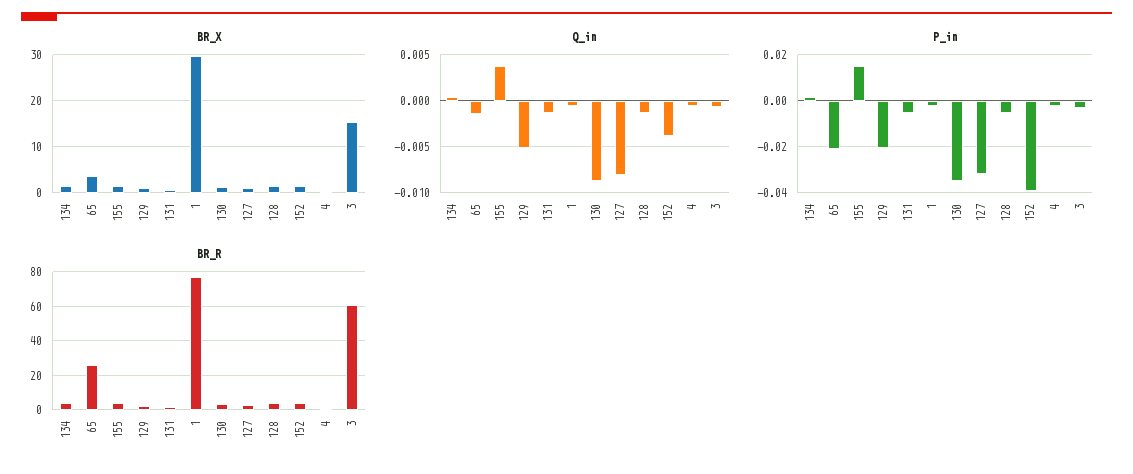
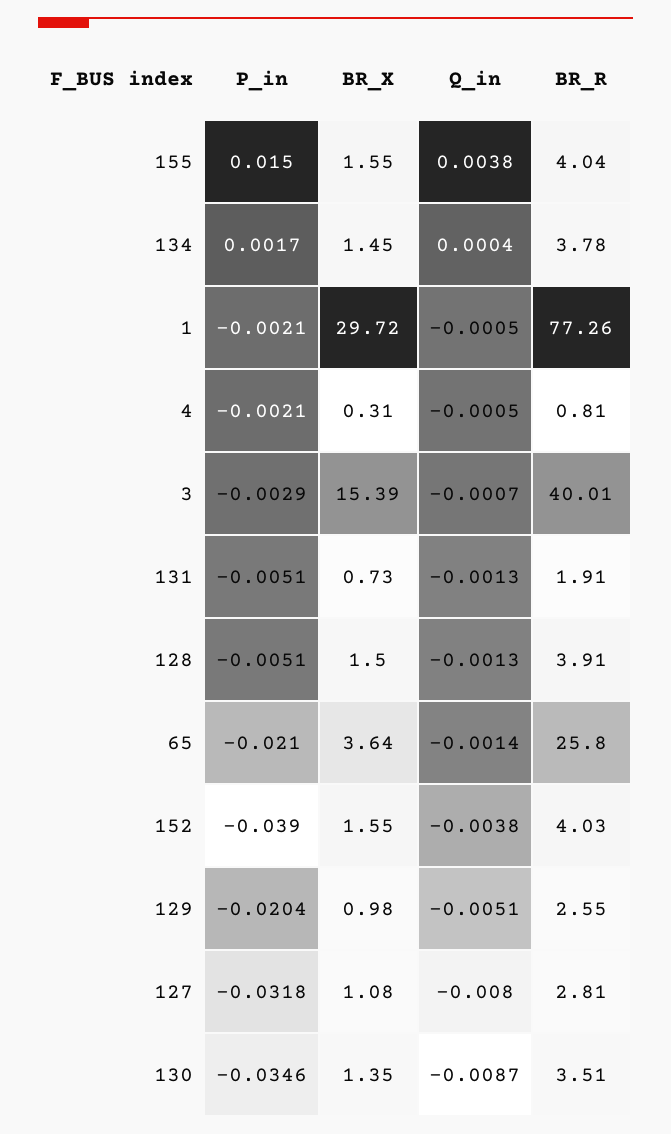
  {
    "BR_X": {
      "134": 1.45,
      "65": 3.64,
      "155": 1.55,
      "129": 0.98,
      "131": 0.73,
      "1": 29.72,
      "130": 1.35,
      "127": 1.08,
      "128": 1.5,
      "152": 1.55,
      "4": 0.31,
      "3": 15.39
    },
    "Q_in": {
      "134": 0.0004,
      "65": -0.0014,
      "155": 0.0038,
      "129": -0.0051,
      "131": -0.0013,
      "1": -0.0005,
      "130": -0.0087,
      "127": -0.008,
      "128": -0.0013,
      "152": -0.0038,
      "4": -0.0005,
      "3": -0.0007
    },
    "P_in": {
      "134": 0.0017,
      "65": -0.021,
      "155": 0.015,
      "129": -0.0204,
      "131": -0.0051,
      "1": -0.0021,
      "130": -0.0346,
      "127": -0.0318,
      "128": -0.0051,
      "152": -0.039,
      "4": -0.0021,
      "3": -0.0029
    },
    "BR_R": {
      "134": 3.78,
      "65": 25.8,
      "155": 4.04,
      "129": 2.55,
      "131": 1.91,
      "1": 77.26,
      "130": 3.51,
      "127": 2.81,
      "128": 3.91,
      "152": 4.03,
      "4": 0.81,
-     "3": 60
+     "3": 40.01
    }
  }

